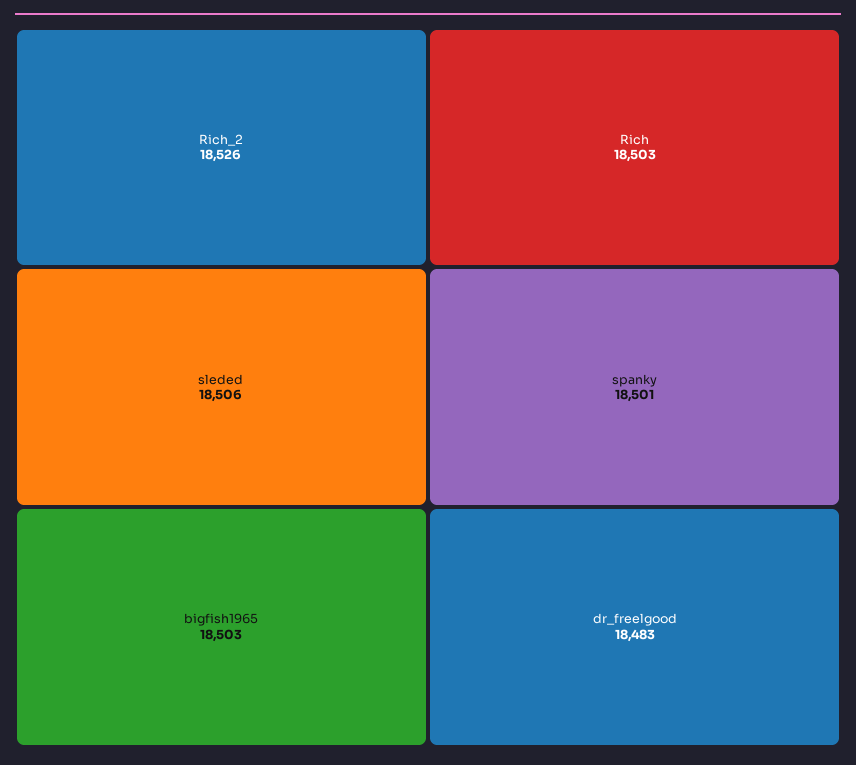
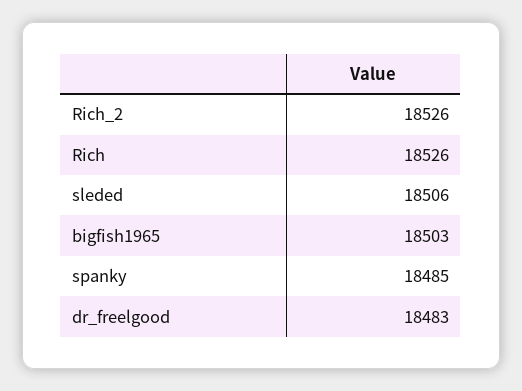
  {
    "Rich_2": 18526,
    "sleded": 18506,
    "bigfish1965": 18503,
-   "Rich": 18503,
+   "Rich": 18526,
-   "spanky": 18501,
+   "spanky": 18485,
    "dr_freelgood": 18483
  }

